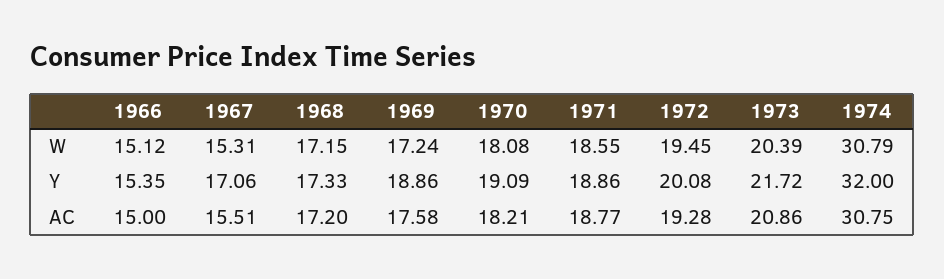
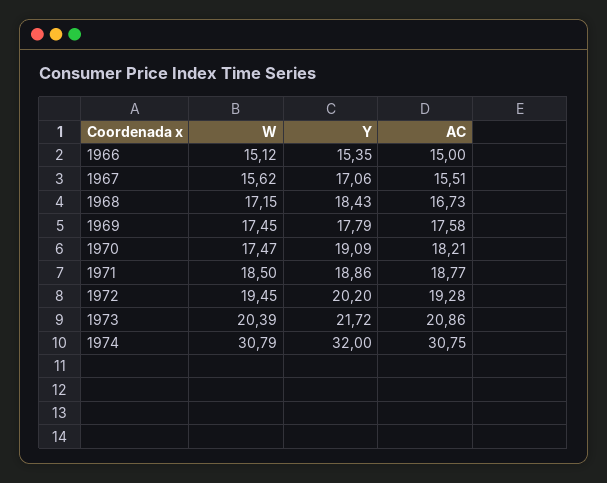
  {
    "1966": {
      "W": 15.12,
      "Y": 15.35,
      "AC": 15
    },
    "1967": {
-     "W": 15.31,
+     "W": 15.62,
      "Y": 17.06,
      "AC": 15.51
    },
    "1968": {
      "W": 17.15,
-     "Y": 17.33,
+     "Y": 18.43,
-     "AC": 17.2
+     "AC": 16.73
    },
    "1969": {
-     "W": 17.24,
+     "W": 17.45,
-     "Y": 18.86,
+     "Y": 17.79,
      "AC": 17.58
    },
    "1970": {
-     "W": 18.08,
+     "W": 17.47,
      "Y": 19.09,
      "AC": 18.21
    },
    "1971": {
-     "W": 18.55,
+     "W": 18.5,
      "Y": 18.86,
      "AC": 18.77
    },
    "1972": {
      "W": 19.45,
-     "Y": 20.08,
+     "Y": 20.2,
      "AC": 19.28
    },
    "1973": {
      "W": 20.39,
      "Y": 21.72,
      "AC": 20.86
    },
    "1974": {
      "W": 30.79,
      "Y": 32,
      "AC": 30.75
    }
  }

